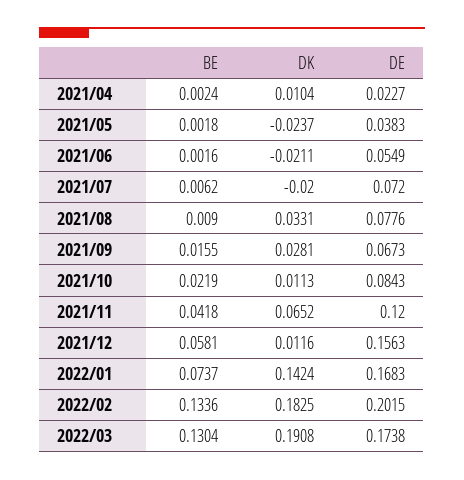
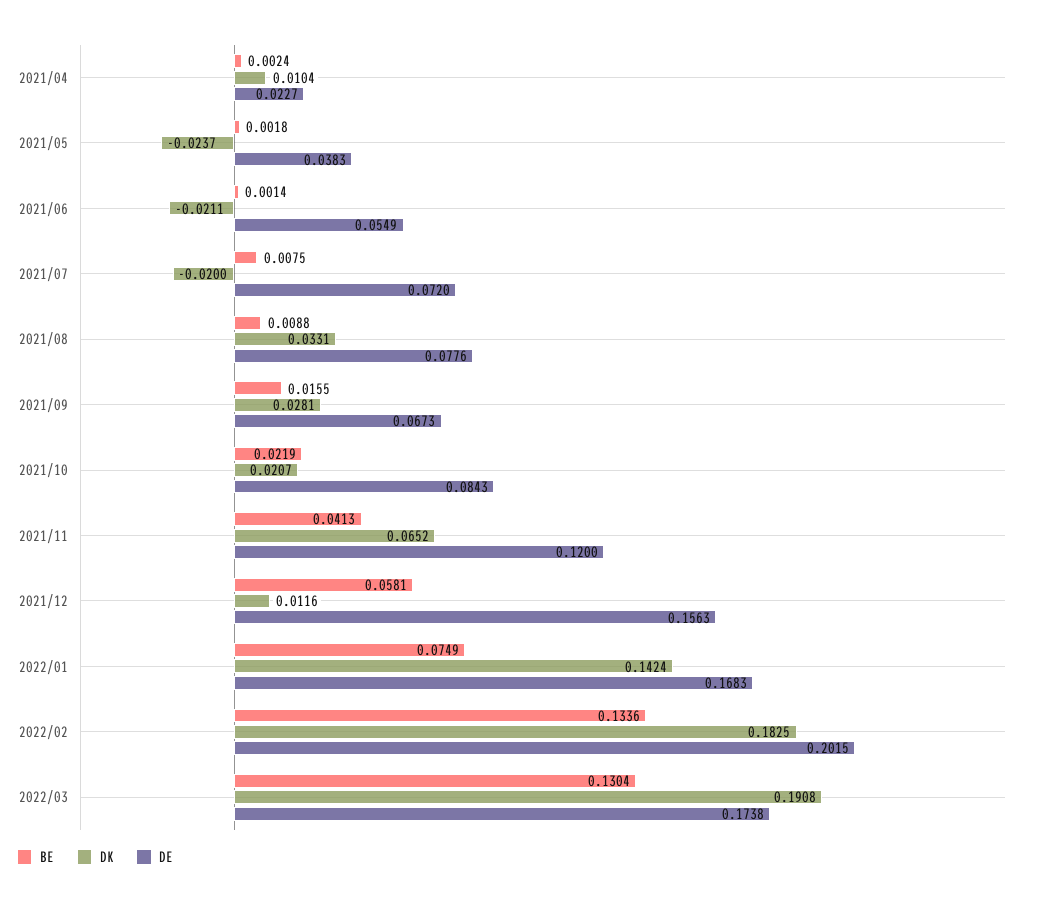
  {
    "BE": {
      "2021/04": 0.0024,
      "2021/05": 0.0018,
-     "2021/06": 0.0016,
+     "2021/06": 0.0014,
-     "2021/07": 0.0062,
+     "2021/07": 0.0075,
-     "2021/08": 0.009,
+     "2021/08": 0.0088,
      "2021/09": 0.0155,
      "2021/10": 0.0219,
-     "2021/11": 0.0418,
+     "2021/11": 0.0413,
      "2021/12": 0.0581,
-     "2022/01": 0.0737,
+     "2022/01": 0.0749,
      "2022/02": 0.1336,
      "2022/03": 0.1304
    },
    "DK": {
      "2021/04": 0.0104,
      "2021/05": -0.0237,
      "2021/06": -0.0211,
      "2021/07": -0.02,
      "2021/08": 0.0331,
      "2021/09": 0.0281,
-     "2021/10": 0.0113,
+     "2021/10": 0.0207,
      "2021/11": 0.0652,
      "2021/12": 0.0116,
      "2022/01": 0.1424,
      "2022/02": 0.1825,
      "2022/03": 0.1908
    },
    "DE": {
      "2021/04": 0.0227,
      "2021/05": 0.0383,
      "2021/06": 0.0549,
      "2021/07": 0.072,
      "2021/08": 0.0776,
      "2021/09": 0.0673,
      "2021/10": 0.0843,
      "2021/11": 0.12,
      "2021/12": 0.1563,
      "2022/01": 0.1683,
      "2022/02": 0.2015,
      "2022/03": 0.1738
    }
  }

